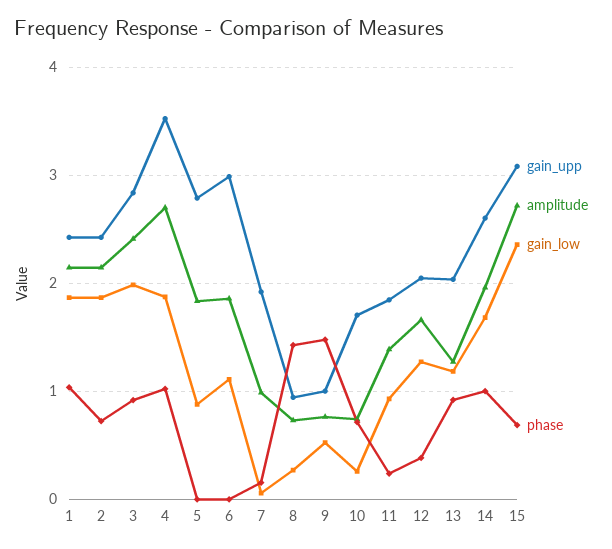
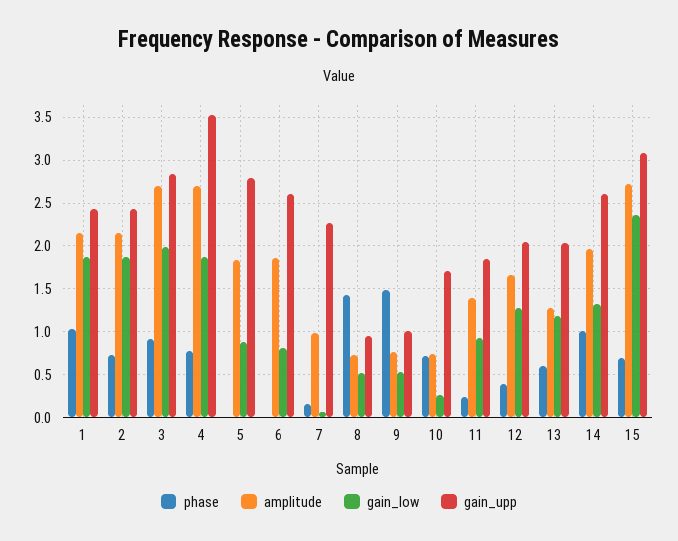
  {
    "gain_upp": {
      "1": 2.4,
      "2": 2.4,
      "3": 2.8,
      "4": 3.5,
      "5": 2.8,
-     "6": 3,
+     "6": 2.6,
-     "7": 1.9,
+     "7": 2.3,
      "8": 0.9,
      "9": 1,
      "10": 1.7,
      "11": 1.8,
      "12": 2,
      "13": 2,
      "14": 2.6,
      "15": 3.1
    },
    "amplitude": {
      "1": 2.1,
      "2": 2.1,
-     "3": 2.4,
+     "3": 2.7,
      "4": 2.7,
      "5": 1.8,
      "6": 1.9,
      "7": 1,
      "8": 0.7,
      "9": 0.8,
      "10": 0.7,
      "11": 1.4,
      "12": 1.7,
      "13": 1.3,
      "14": 2,
      "15": 2.7
    },
    "gain_low": {
      "1": 1.9,
      "2": 1.9,
      "3": 2,
      "4": 1.9,
      "5": 0.9,
-     "6": 1.1,
+     "6": 0.8,
      "7": 0.1,
-     "8": 0.3,
+     "8": 0.5,
      "9": 0.5,
      "10": 0.3,
      "11": 0.9,
      "12": 1.3,
      "13": 1.2,
-     "14": 1.7,
+     "14": 1.3,
      "15": 2.4
    },
    "phase": {
      "1": 1,
      "2": 0.7,
      "3": 0.9,
-     "4": 1,
+     "4": 0.8,
      "5": 0,
      "6": 0,
      "7": 0.2,
      "8": 1.4,
      "9": 1.5,
      "10": 0.7,
      "11": 0.2,
      "12": 0.4,
-     "13": 0.9,
+     "13": 0.6,
      "14": 1,
      "15": 0.7
    }
  }

